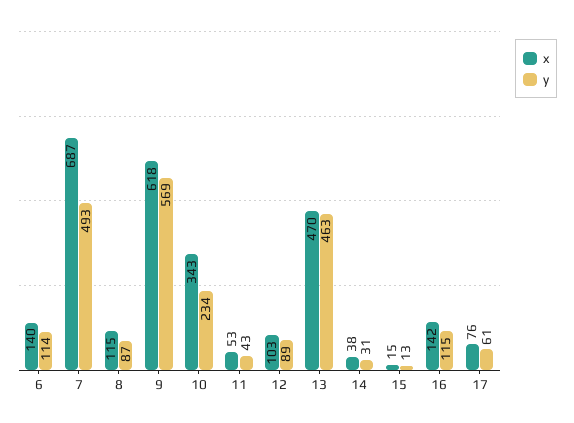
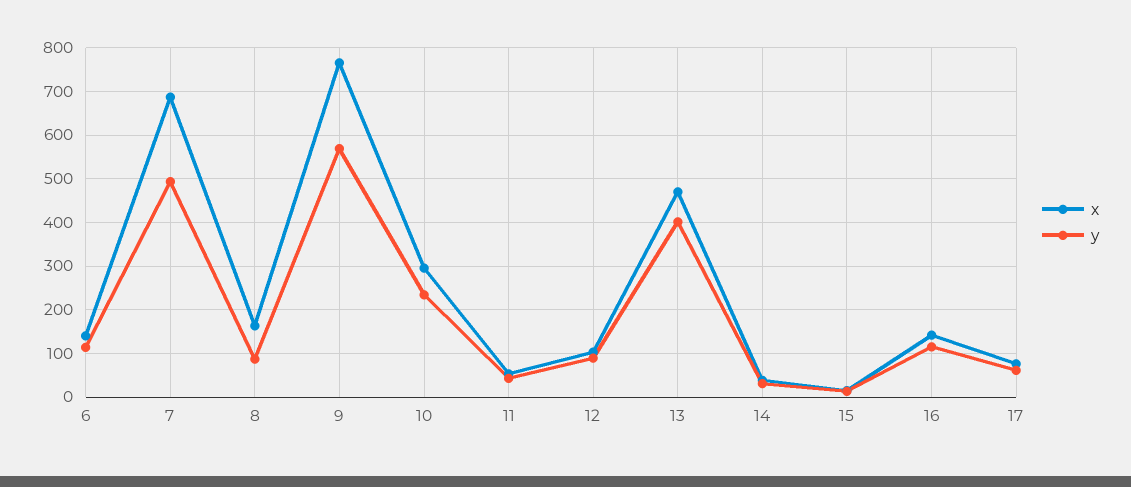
  {
    "x": {
      "6": 140,
      "7": 687,
-     "8": 115,
+     "8": 160,
-     "9": 618,
+     "9": 760,
-     "10": 343,
+     "10": 300,
      "11": 53,
      "12": 103,
      "13": 470,
      "14": 38,
      "15": 15,
      "16": 142,
      "17": 76
    },
    "y": {
      "6": 114,
      "7": 493,
      "8": 87,
      "9": 569,
      "10": 234,
      "11": 43,
      "12": 89,
-     "13": 463,
+     "13": 400,
      "14": 31,
      "15": 13,
      "16": 115,
      "17": 61
    }
  }

